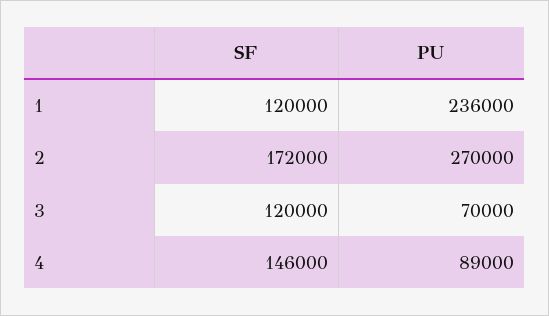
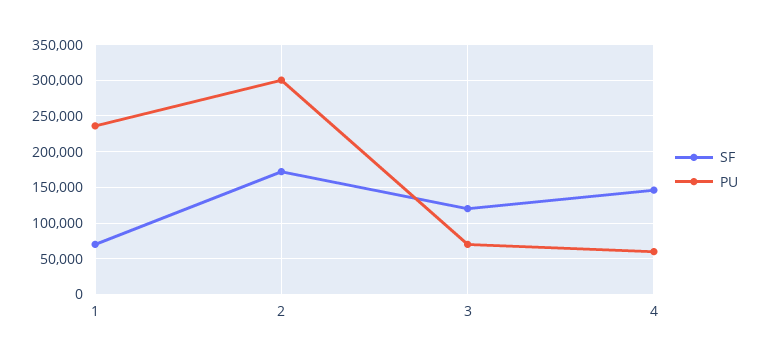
  {
    "SF": {
-     "1": 120000,
+     "1": 70000,
      "2": 172000,
      "3": 120000,
      "4": 146000
    },
    "PU": {
      "1": 236000,
-     "2": 270000,
+     "2": 300000,
      "3": 70000,
-     "4": 89000
+     "4": 60000
    }
  }

